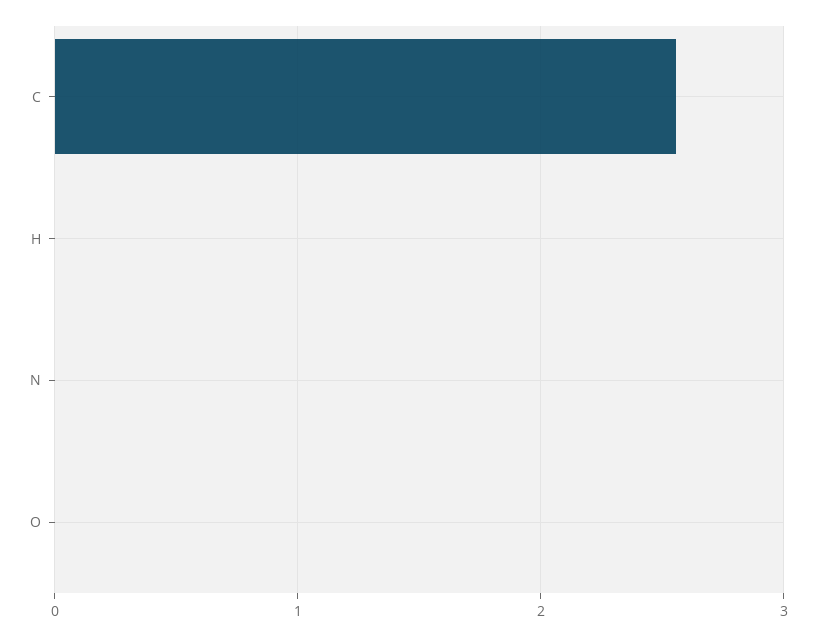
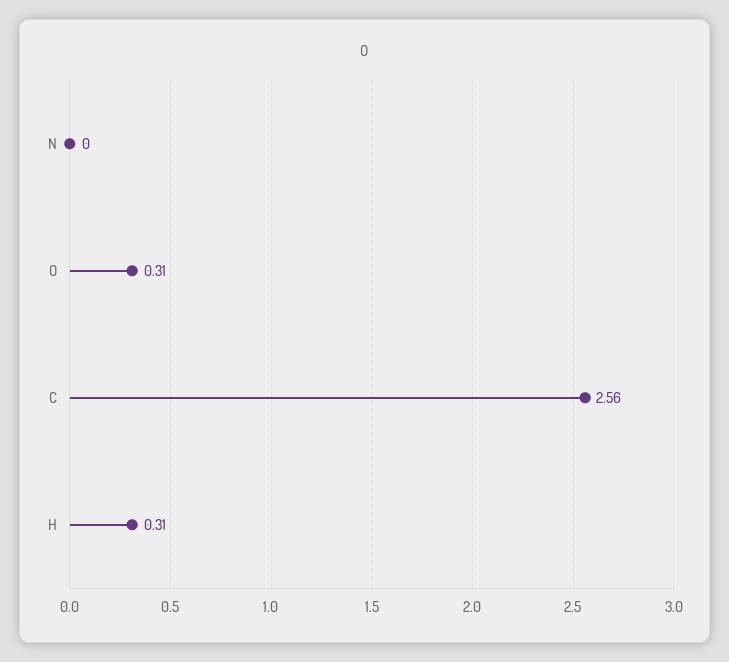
  {
    "C": 2.56,
-   "H": 0,
+   "H": 0.31,
    "N": 0,
-   "O": 0
+   "O": 0.31
  }

